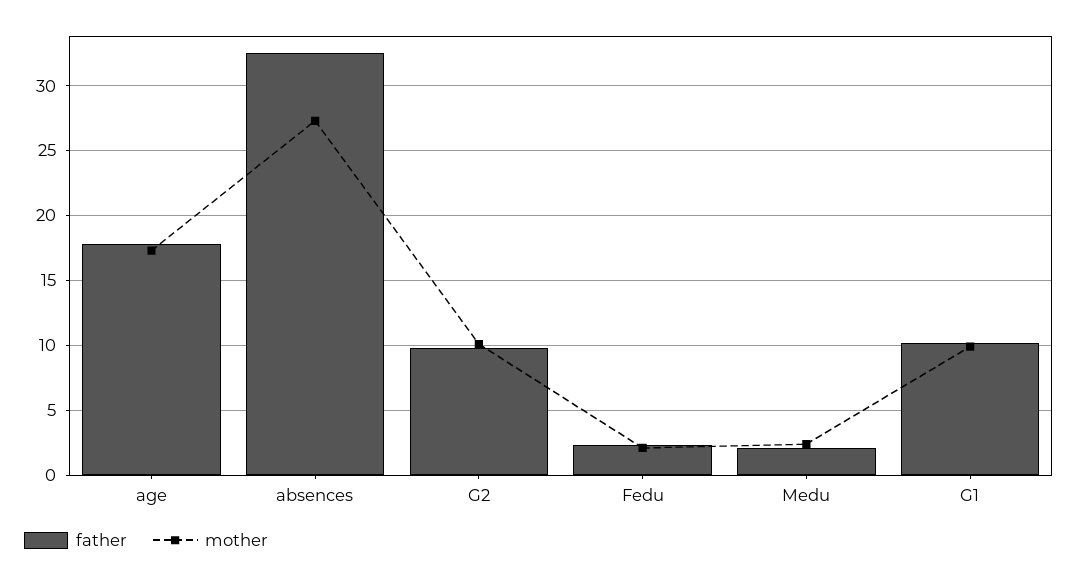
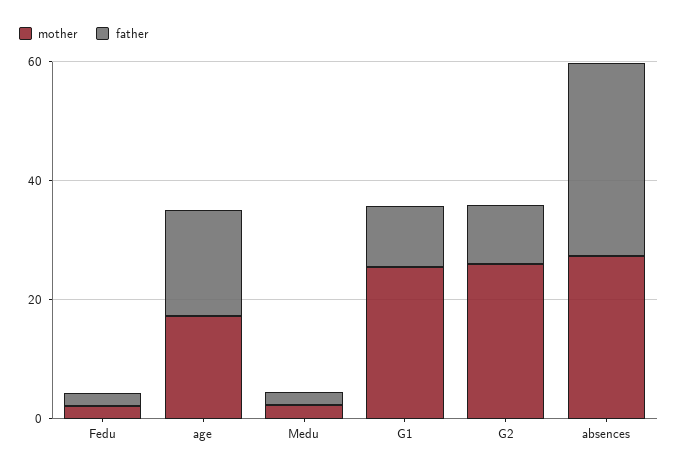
  {
    "father": {
      "age": 18,
      "absences": 32.5,
      "G2": 10,
      "Fedu": 2.5,
      "Medu": 2,
      "G1": 10
    },
    "mother": {
      "age": 17.5,
      "absences": 27.5,
-     "G2": 10,
+     "G2": 25,
      "Fedu": 2,
      "Medu": 2.5,
-     "G1": 10
+     "G1": 25
    }
  }

